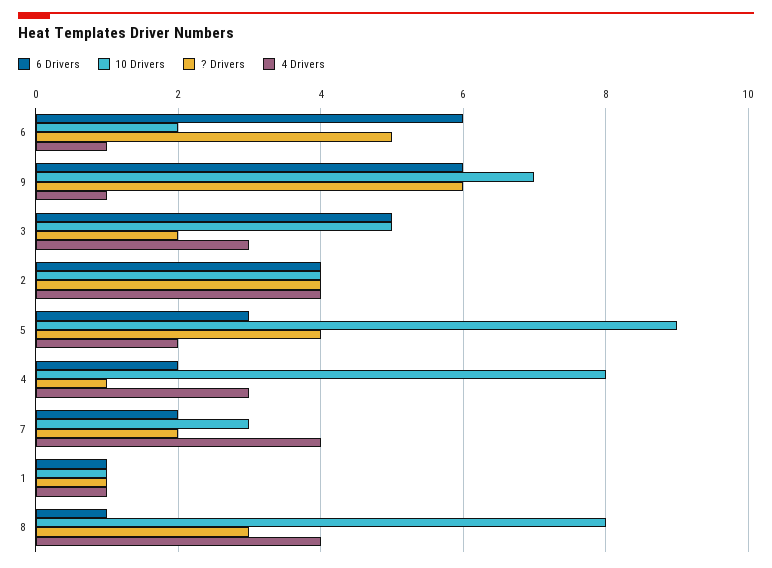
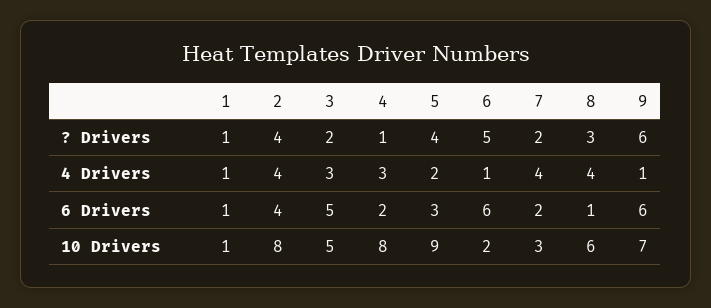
  {
    "6 Drivers": {
      "6": 6,
      "9": 6,
      "3": 5,
      "2": 4,
      "5": 3,
      "4": 2,
      "7": 2,
      "1": 1,
      "8": 1
    },
    "10 Drivers": {
      "6": 2,
      "9": 7,
      "3": 5,
-     "2": 4,
+     "2": 8,
      "5": 9,
      "4": 8,
      "7": 3,
      "1": 1,
-     "8": 8
+     "8": 6
    },
    "? Drivers": {
      "6": 5,
      "9": 6,
      "3": 2,
      "2": 4,
      "5": 4,
      "4": 1,
      "7": 2,
      "1": 1,
      "8": 3
    },
    "4 Drivers": {
      "6": 1,
      "9": 1,
      "3": 3,
      "2": 4,
      "5": 2,
      "4": 3,
      "7": 4,
      "1": 1,
      "8": 4
    }
  }

